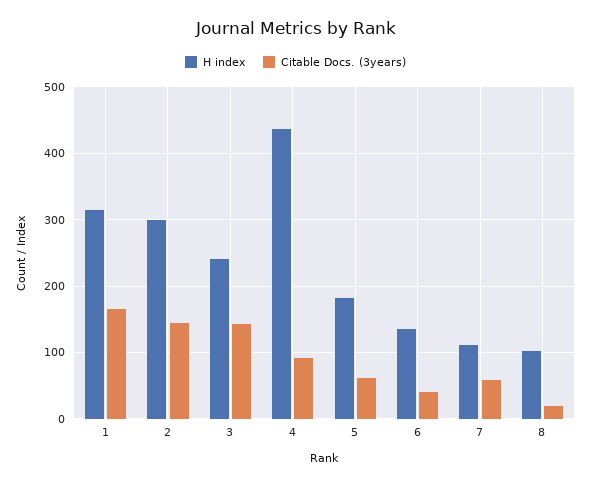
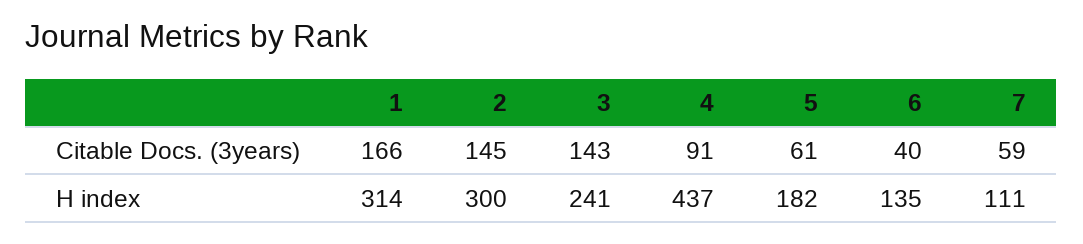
  {
    "H index": {
      "1": 314,
      "2": 300,
      "3": 241,
      "4": 437,
      "5": 182,
      "6": 135,
-     "7": 111,
+     "7": 111
-     "8": 100
    },
    "Citable Docs. (3years)": {
      "1": 166,
      "2": 145,
      "3": 143,
      "4": 91,
      "5": 61,
      "6": 40,
-     "7": 59,
+     "7": 59
-     "8": 20
    }
  }

